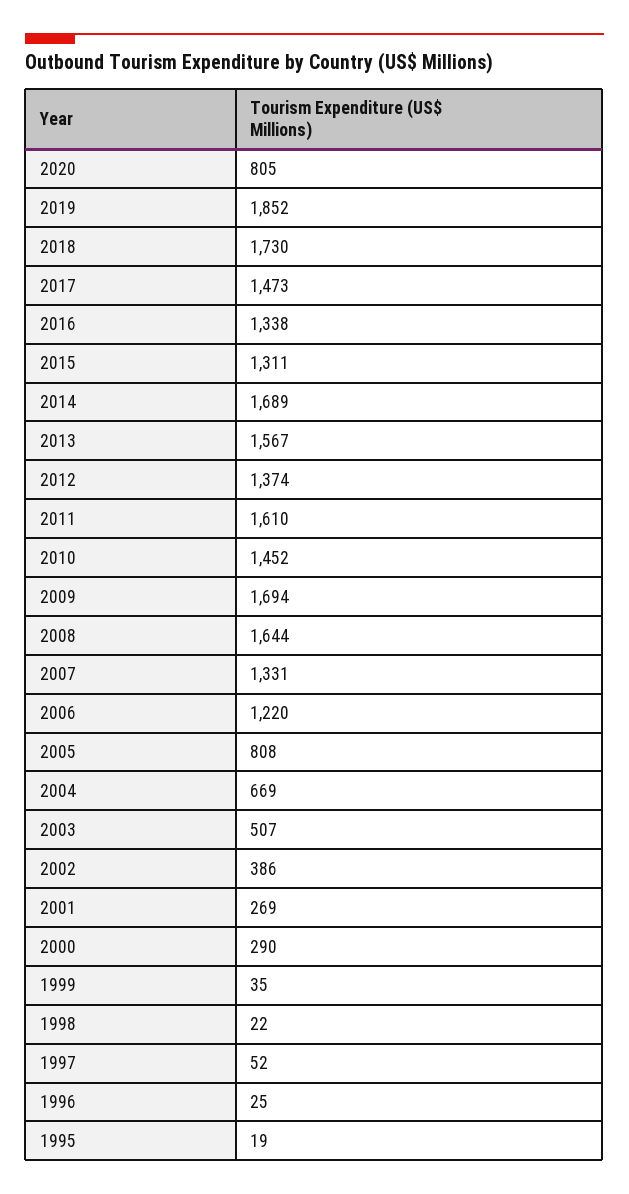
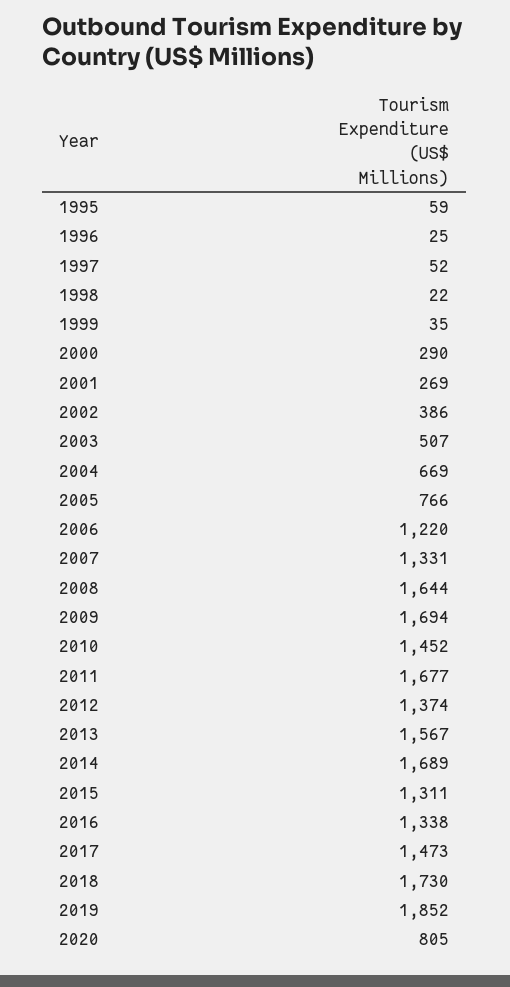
  {
    "2020": 805,
    "2019": 1852,
    "2018": 1730,
    "2017": 1473,
    "2016": 1338,
    "2015": 1311,
    "2014": 1689,
    "2013": 1567,
    "2012": 1374,
-   "2011": 1610,
+   "2011": 1677,
    "2010": 1452,
    "2009": 1694,
    "2008": 1644,
    "2007": 1331,
    "2006": 1220,
-   "2005": 808,
+   "2005": 766,
    "2004": 669,
    "2003": 507,
    "2002": 386,
    "2001": 269,
    "2000": 290,
    "1999": 35,
    "1998": 22,
    "1997": 52,
    "1996": 25,
-   "1995": 19
+   "1995": 59
  }

